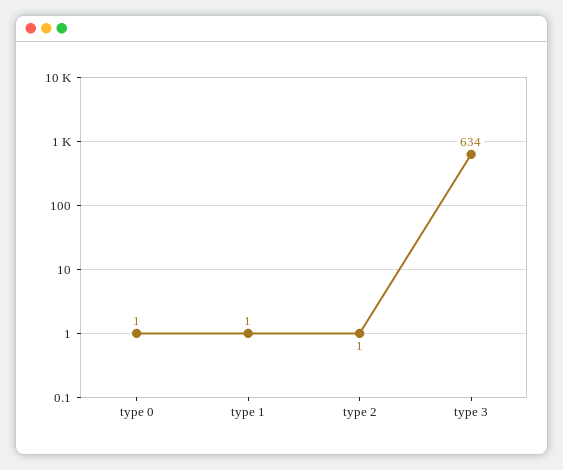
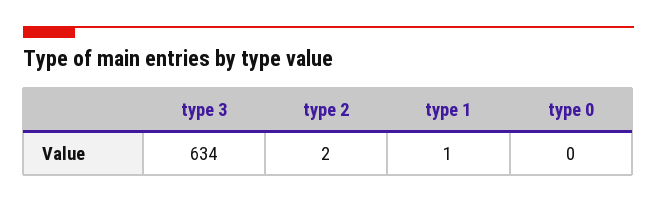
  {
-   "type 0": 1,
+   "type 0": 0,
    "type 1": 1,
-   "type 2": 1,
+   "type 2": 2,
    "type 3": 634
  }

